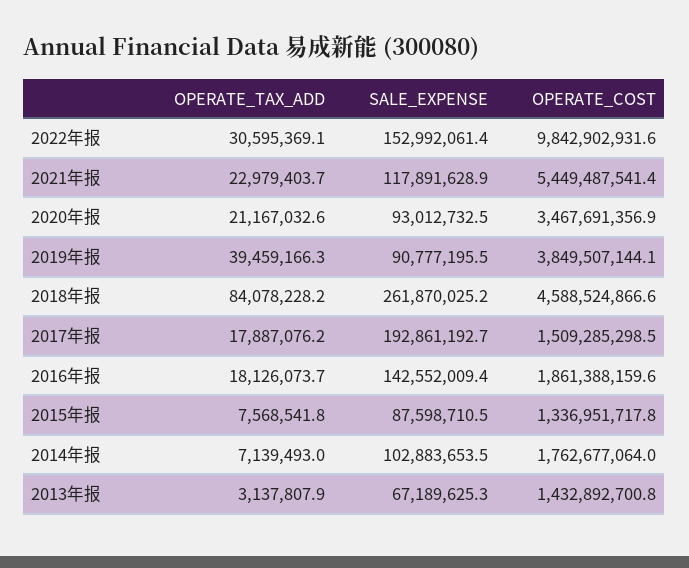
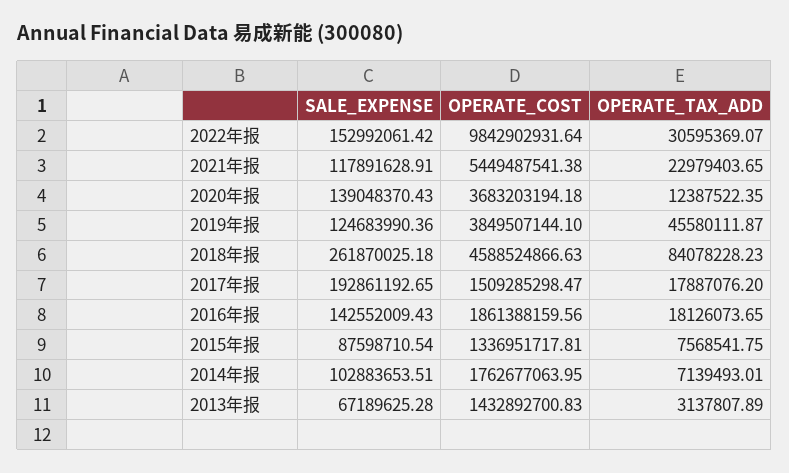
  {
    "OPERATE_TAX_ADD": {
      "2022年报": 30595369.07,
      "2021年报": 22979403.65,
-     "2020年报": 21167032.6,
+     "2020年报": 12387522.35,
-     "2019年报": 39459166.3,
+     "2019年报": 45580111.87,
      "2018年报": 84078228.23,
      "2017年报": 17887076.2,
      "2016年报": 18126073.65,
      "2015年报": 7568541.75,
      "2014年报": 7139493.01,
      "2013年报": 3137807.89
    },
    "SALE_EXPENSE": {
      "2022年报": 152992061.42,
      "2021年报": 117891628.91,
-     "2020年报": 93012732.5,
+     "2020年报": 139048370.43,
-     "2019年报": 90777195.5,
+     "2019年报": 124683990.36,
      "2018年报": 261870025.18,
      "2017年报": 192861192.65,
      "2016年报": 142552009.43,
      "2015年报": 87598710.54,
      "2014年报": 102883653.51,
      "2013年报": 67189625.28
    },
    "OPERATE_COST": {
      "2022年报": 9842902931.64,
      "2021年报": 5449487541.38,
-     "2020年报": 3467691356.9,
+     "2020年报": 3683203194.18,
      "2019年报": 3849507144.1,
      "2018年报": 4588524866.63,
      "2017年报": 1509285298.47,
      "2016年报": 1861388159.56,
      "2015年报": 1336951717.81,
      "2014年报": 1762677063.95,
      "2013年报": 1432892700.83
    }
  }

